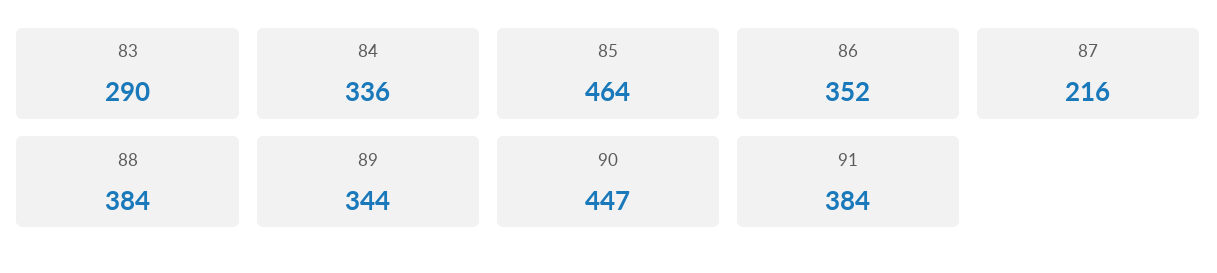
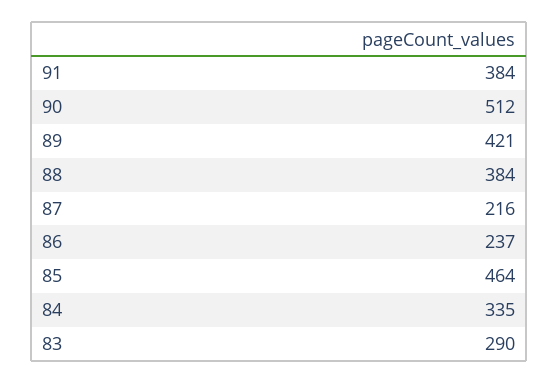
  {
    "83": 290,
-   "84": 336,
+   "84": 335,
    "85": 464,
-   "86": 352,
+   "86": 237,
    "87": 216,
    "88": 384,
-   "89": 344,
+   "89": 421,
-   "90": 447,
+   "90": 512,
    "91": 384
  }

